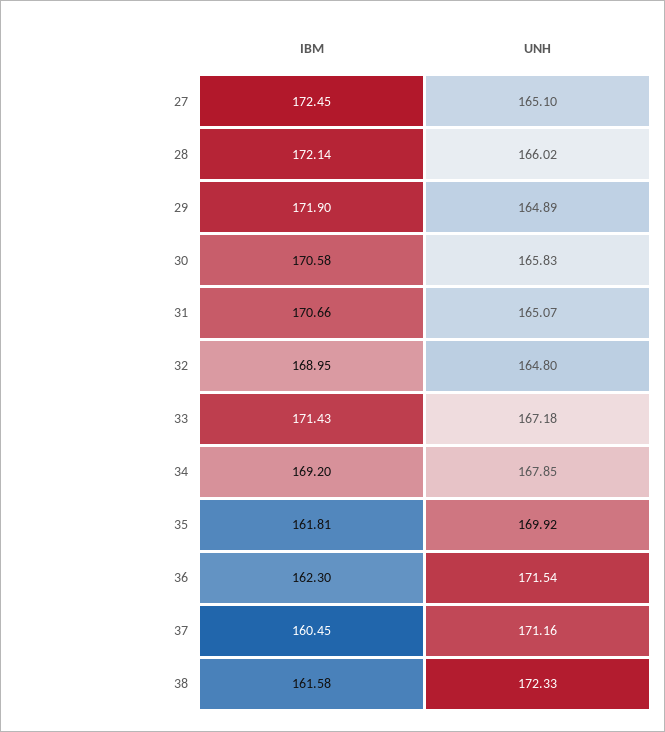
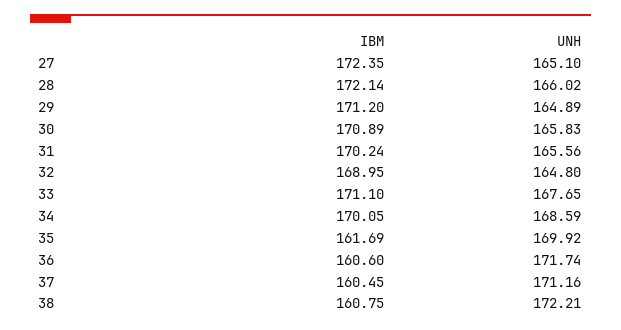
  {
    "IBM": {
-     "27": 172.45,
+     "27": 172.35,
      "28": 172.14,
-     "29": 171.9,
+     "29": 171.2,
-     "30": 170.58,
+     "30": 170.89,
-     "31": 170.66,
+     "31": 170.24,
      "32": 168.95,
-     "33": 171.43,
+     "33": 171.1,
-     "34": 169.2,
+     "34": 170.05,
-     "35": 161.81,
+     "35": 161.69,
-     "36": 162.3,
+     "36": 160.6,
      "37": 160.45,
-     "38": 161.58
+     "38": 160.75
    },
    "UNH": {
      "27": 165.1,
      "28": 166.02,
      "29": 164.89,
      "30": 165.83,
-     "31": 165.07,
+     "31": 165.56,
      "32": 164.8,
-     "33": 167.18,
+     "33": 167.65,
-     "34": 167.85,
+     "34": 168.59,
      "35": 169.92,
-     "36": 171.54,
+     "36": 171.74,
      "37": 171.16,
-     "38": 172.33
+     "38": 172.21
    }
  }

